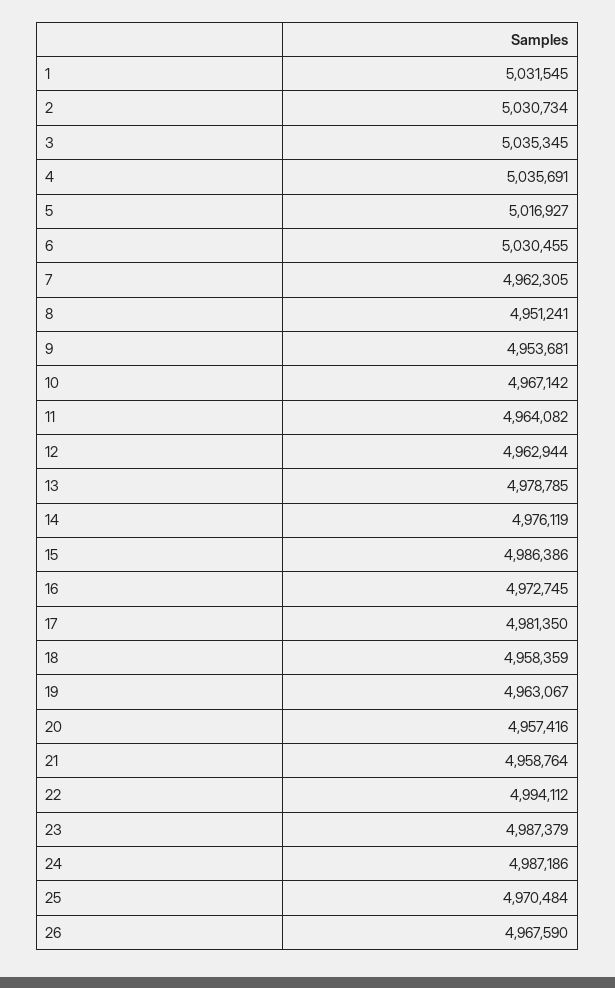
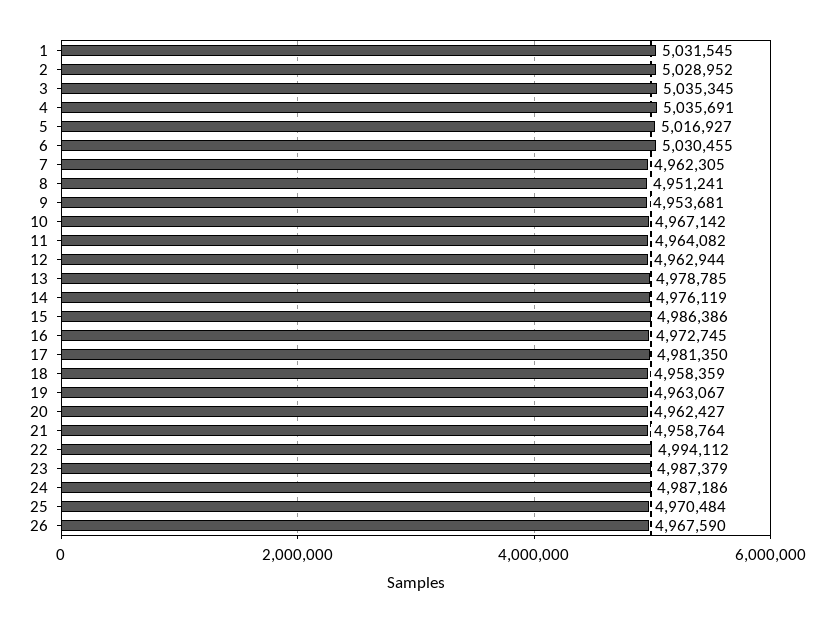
  {
    "1": 5031545,
-   "2": 5030734,
+   "2": 5028952,
    "3": 5035345,
    "4": 5035691,
    "5": 5016927,
    "6": 5030455,
    "7": 4962305,
    "8": 4951241,
    "9": 4953681,
    "10": 4967142,
    "11": 4964082,
    "12": 4962944,
    "13": 4978785,
    "14": 4976119,
    "15": 4986386,
    "16": 4972745,
    "17": 4981350,
    "18": 4958359,
    "19": 4963067,
-   "20": 4957416,
+   "20": 4962427,
    "21": 4958764,
    "22": 4994112,
    "23": 4987379,
    "24": 4987186,
    "25": 4970484,
    "26": 4967590
  }

